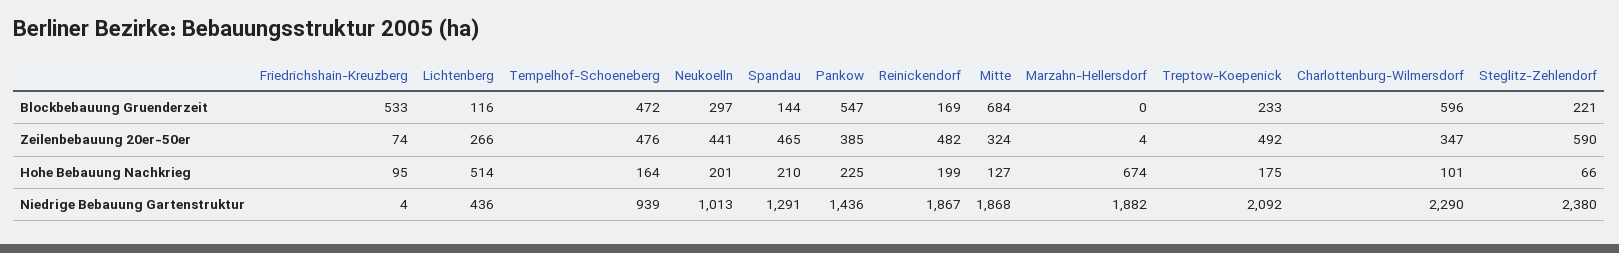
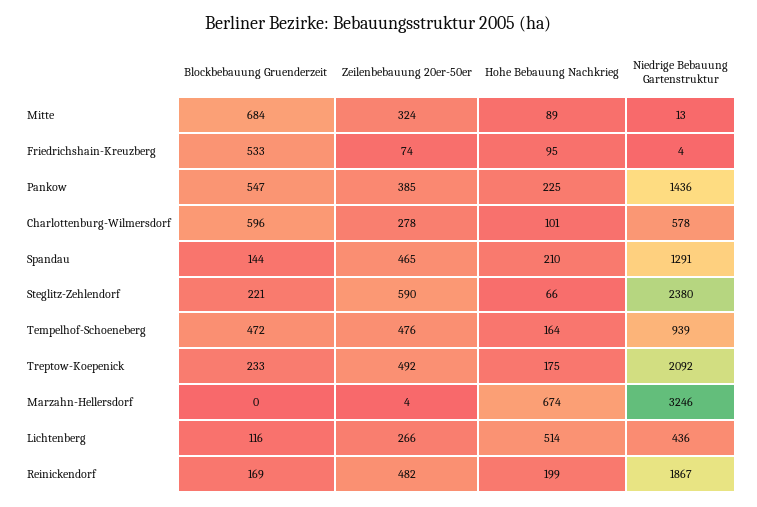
  {
    "Friedrichshain-Kreuzberg": {
      "Blockbebauung Gruenderzeit": 533,
      "Zeilenbebauung 20er-50er": 74,
      "Hohe Bebauung Nachkrieg": 95,
      "Niedrige Bebauung Gartenstruktur": 4
    },
    "Lichtenberg": {
      "Blockbebauung Gruenderzeit": 116,
      "Zeilenbebauung 20er-50er": 266,
      "Hohe Bebauung Nachkrieg": 514,
      "Niedrige Bebauung Gartenstruktur": 436
    },
    "Tempelhof-Schoeneberg": {
      "Blockbebauung Gruenderzeit": 472,
      "Zeilenbebauung 20er-50er": 476,
      "Hohe Bebauung Nachkrieg": 164,
      "Niedrige Bebauung Gartenstruktur": 939
    },
-   "Neukoelln": {
-     "Blockbebauung Gruenderzeit": 297,
-     "Zeilenbebauung 20er-50er": 441,
-     "Hohe Bebauung Nachkrieg": 201,
-     "Niedrige Bebauung Gartenstruktur": 1013
-   },
    "Spandau": {
      "Blockbebauung Gruenderzeit": 144,
      "Zeilenbebauung 20er-50er": 465,
      "Hohe Bebauung Nachkrieg": 210,
      "Niedrige Bebauung Gartenstruktur": 1291
    },
    "Pankow": {
      "Blockbebauung Gruenderzeit": 547,
      "Zeilenbebauung 20er-50er": 385,
      "Hohe Bebauung Nachkrieg": 225,
      "Niedrige Bebauung Gartenstruktur": 1436
    },
    "Reinickendorf": {
      "Blockbebauung Gruenderzeit": 169,
      "Zeilenbebauung 20er-50er": 482,
      "Hohe Bebauung Nachkrieg": 199,
      "Niedrige Bebauung Gartenstruktur": 1867
    },
    "Mitte": {
      "Blockbebauung Gruenderzeit": 684,
      "Zeilenbebauung 20er-50er": 324,
-     "Hohe Bebauung Nachkrieg": 127,
+     "Hohe Bebauung Nachkrieg": 89,
-     "Niedrige Bebauung Gartenstruktur": 1868
+     "Niedrige Bebauung Gartenstruktur": 13
    },
    "Marzahn-Hellersdorf": {
      "Blockbebauung Gruenderzeit": 0,
      "Zeilenbebauung 20er-50er": 4,
      "Hohe Bebauung Nachkrieg": 674,
-     "Niedrige Bebauung Gartenstruktur": 1882
+     "Niedrige Bebauung Gartenstruktur": 3246
    },
    "Treptow-Koepenick": {
      "Blockbebauung Gruenderzeit": 233,
      "Zeilenbebauung 20er-50er": 492,
      "Hohe Bebauung Nachkrieg": 175,
      "Niedrige Bebauung Gartenstruktur": 2092
    },
    "Charlottenburg-Wilmersdorf": {
      "Blockbebauung Gruenderzeit": 596,
-     "Zeilenbebauung 20er-50er": 347,
+     "Zeilenbebauung 20er-50er": 278,
      "Hohe Bebauung Nachkrieg": 101,
-     "Niedrige Bebauung Gartenstruktur": 2290
+     "Niedrige Bebauung Gartenstruktur": 578
    },
    "Steglitz-Zehlendorf": {
      "Blockbebauung Gruenderzeit": 221,
      "Zeilenbebauung 20er-50er": 590,
      "Hohe Bebauung Nachkrieg": 66,
      "Niedrige Bebauung Gartenstruktur": 2380
    }
  }

